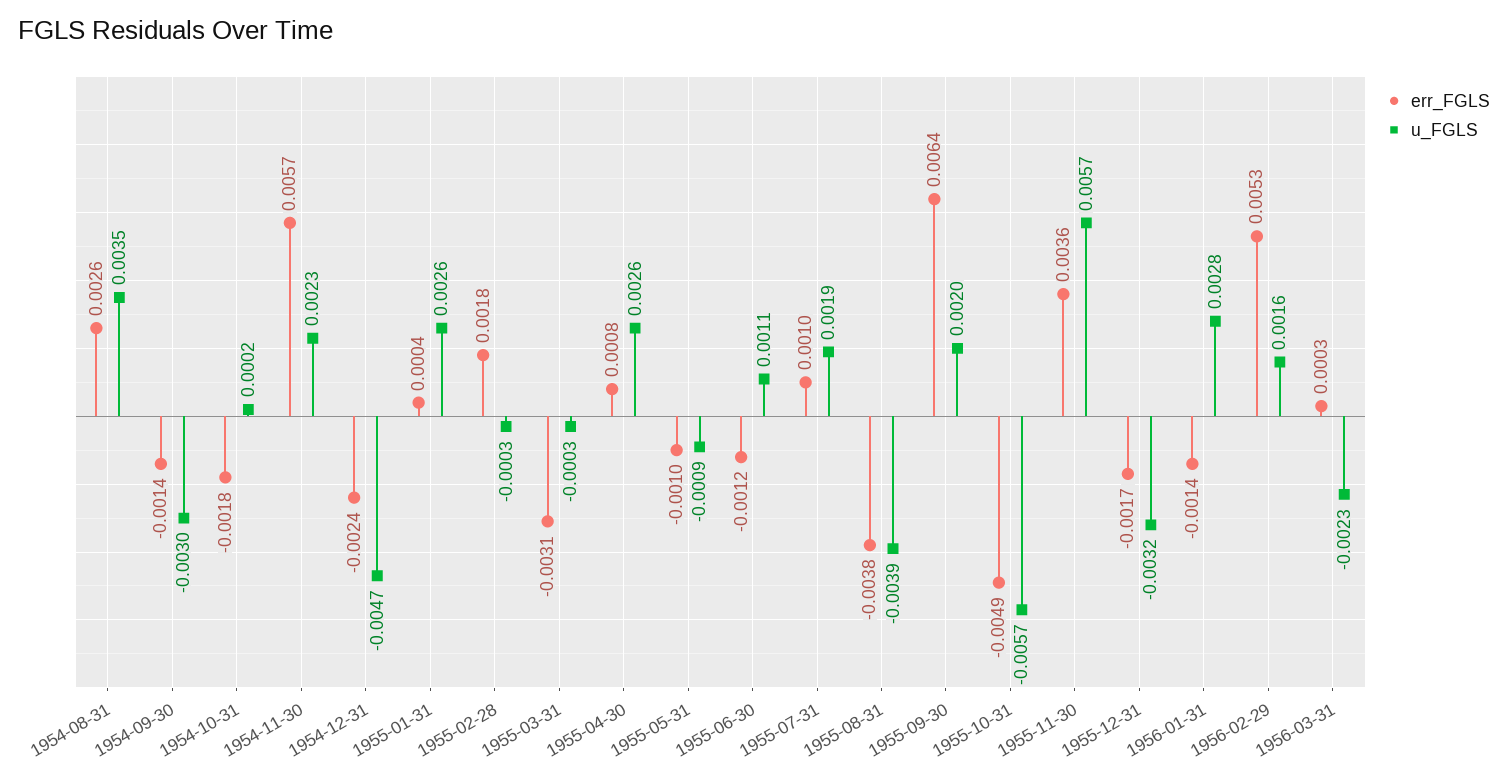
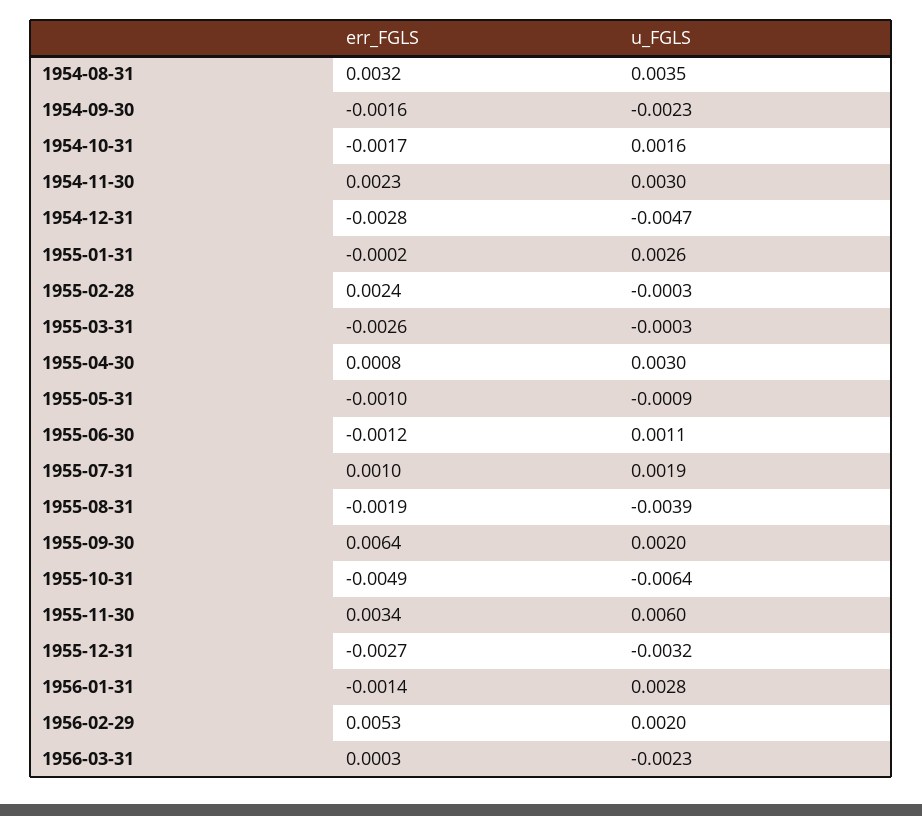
  {
    "err_FGLS": {
-     "1954-08-31": 0.0026,
+     "1954-08-31": 0.0032,
-     "1954-09-30": -0.0014,
+     "1954-09-30": -0.0016,
-     "1954-10-31": -0.0018,
+     "1954-10-31": -0.0017,
-     "1954-11-30": 0.0057,
+     "1954-11-30": 0.0023,
-     "1954-12-31": -0.0024,
+     "1954-12-31": -0.0028,
-     "1955-01-31": 0.0004,
+     "1955-01-31": -0.0002,
-     "1955-02-28": 0.0018,
+     "1955-02-28": 0.0024,
-     "1955-03-31": -0.0031,
+     "1955-03-31": -0.0026,
      "1955-04-30": 0.0008,
      "1955-05-31": -0.001,
      "1955-06-30": -0.0012,
      "1955-07-31": 0.001,
-     "1955-08-31": -0.0038,
+     "1955-08-31": -0.0019,
      "1955-09-30": 0.0064,
      "1955-10-31": -0.0049,
-     "1955-11-30": 0.0036,
+     "1955-11-30": 0.0034,
-     "1955-12-31": -0.0017,
+     "1955-12-31": -0.0027,
      "1956-01-31": -0.0014,
      "1956-02-29": 0.0053,
      "1956-03-31": 0.0003
    },
    "u_FGLS": {
      "1954-08-31": 0.0035,
-     "1954-09-30": -0.003,
+     "1954-09-30": -0.0023,
-     "1954-10-31": 0.0002,
+     "1954-10-31": 0.0016,
-     "1954-11-30": 0.0023,
+     "1954-11-30": 0.003,
      "1954-12-31": -0.0047,
      "1955-01-31": 0.0026,
      "1955-02-28": -0.0003,
      "1955-03-31": -0.0003,
-     "1955-04-30": 0.0026,
+     "1955-04-30": 0.003,
      "1955-05-31": -0.0009,
      "1955-06-30": 0.0011,
      "1955-07-31": 0.0019,
      "1955-08-31": -0.0039,
      "1955-09-30": 0.002,
-     "1955-10-31": -0.0057,
+     "1955-10-31": -0.0064,
-     "1955-11-30": 0.0057,
+     "1955-11-30": 0.006,
      "1955-12-31": -0.0032,
      "1956-01-31": 0.0028,
-     "1956-02-29": 0.0016,
+     "1956-02-29": 0.002,
      "1956-03-31": -0.0023
    }
  }

